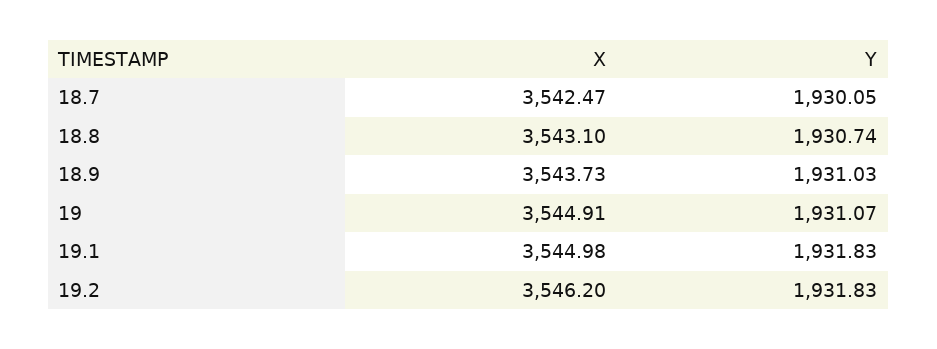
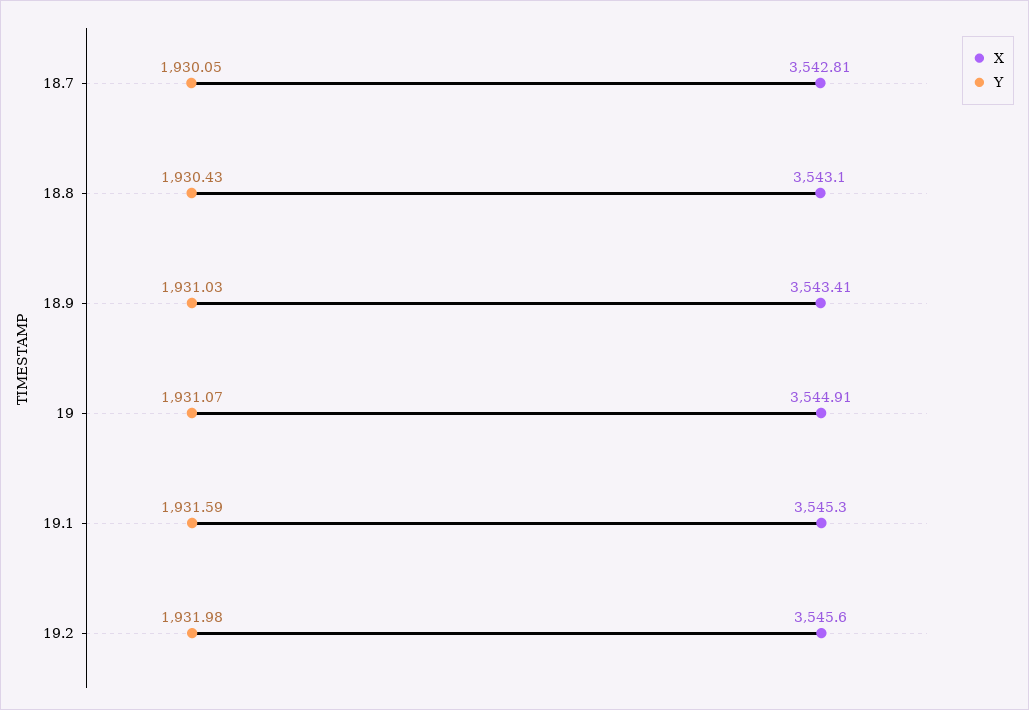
  {
    "X": {
-     "18.7": 3542.47,
+     "18.7": 3542.81,
      "18.8": 3543.1,
-     "18.9": 3543.73,
+     "18.9": 3543.41,
      "19": 3544.91,
-     "19.1": 3544.98,
+     "19.1": 3545.3,
-     "19.2": 3546.2
+     "19.2": 3545.6
    },
    "Y": {
      "18.7": 1930.05,
-     "18.8": 1930.74,
+     "18.8": 1930.43,
      "18.9": 1931.03,
      "19": 1931.07,
-     "19.1": 1931.83,
+     "19.1": 1931.59,
-     "19.2": 1931.83
+     "19.2": 1931.98
    }
  }

